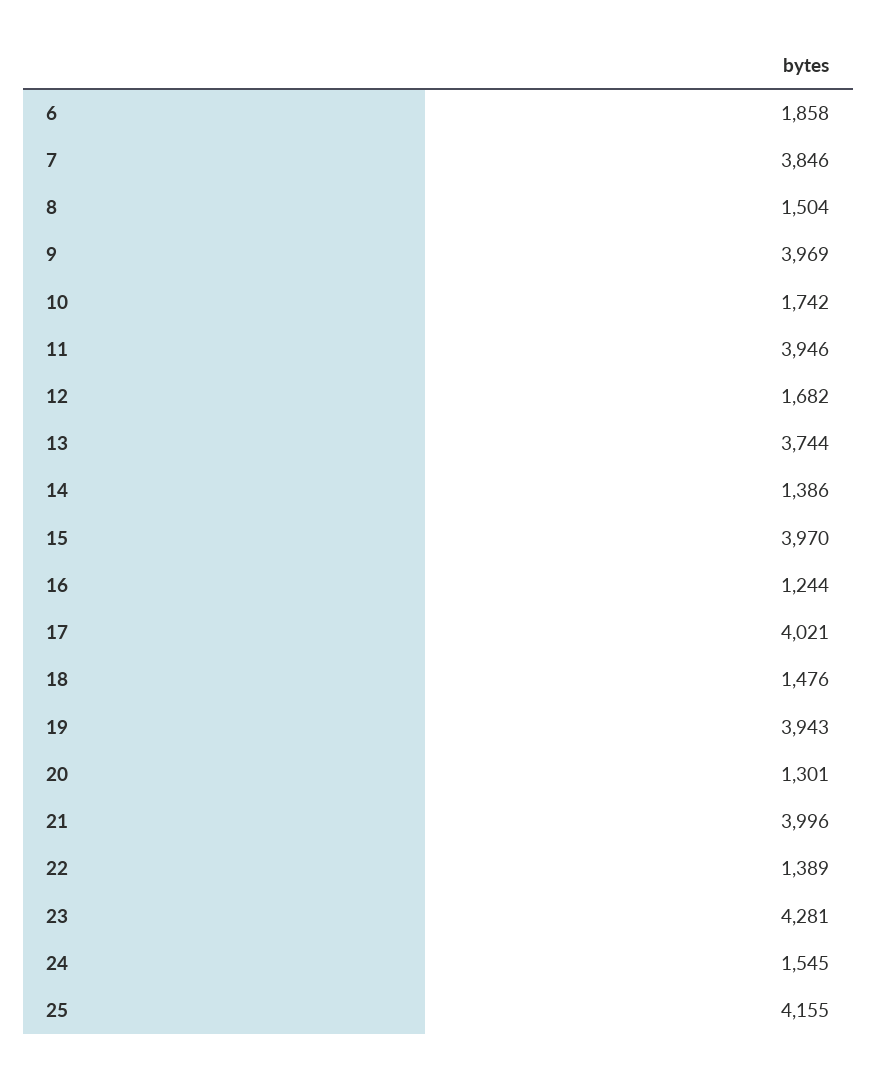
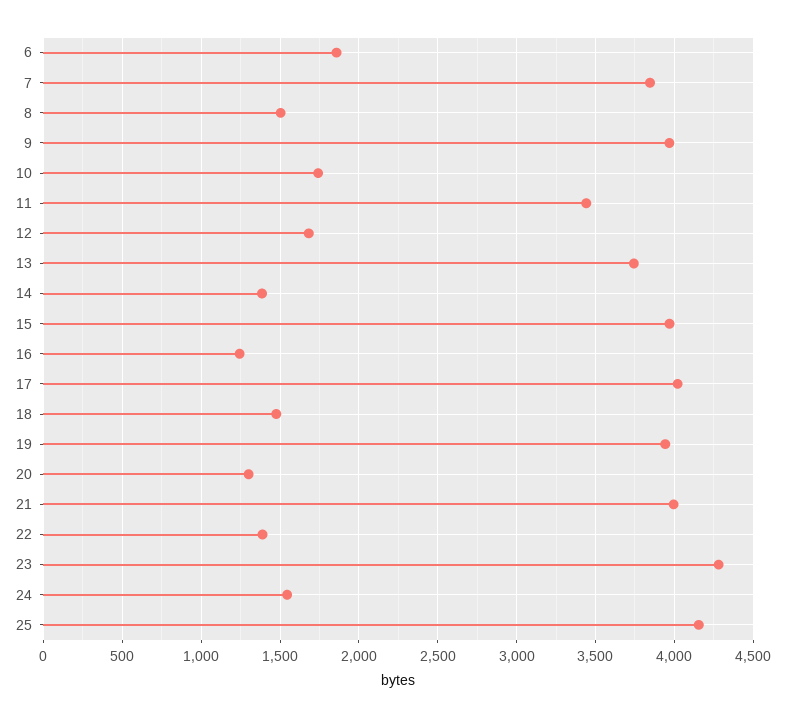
  {
    "6": 1858,
    "7": 3846,
    "8": 1504,
    "9": 3969,
    "10": 1742,
-   "11": 3946,
+   "11": 3450,
    "12": 1682,
    "13": 3744,
    "14": 1386,
    "15": 3970,
    "16": 1244,
    "17": 4021,
    "18": 1476,
    "19": 3943,
    "20": 1301,
    "21": 3996,
    "22": 1389,
    "23": 4281,
    "24": 1545,
    "25": 4155
  }

